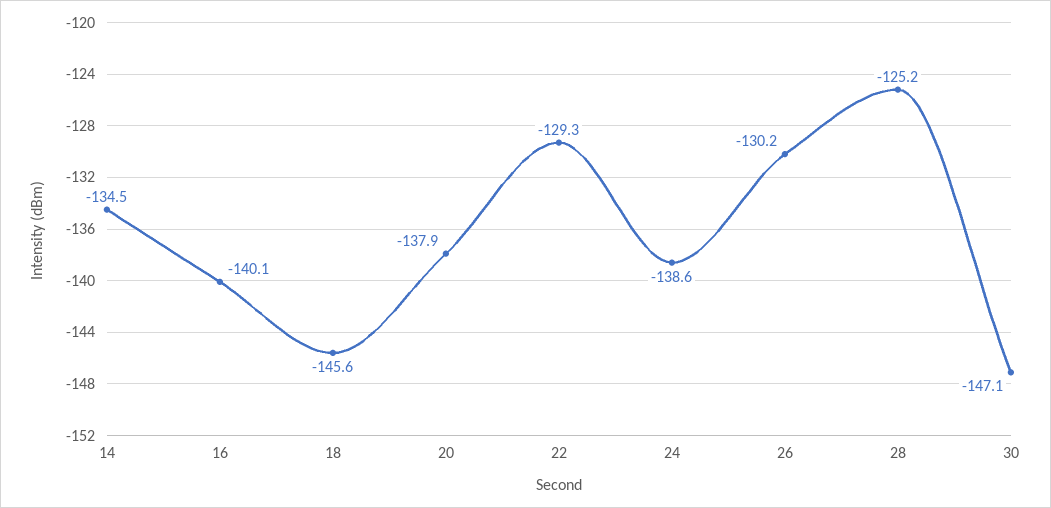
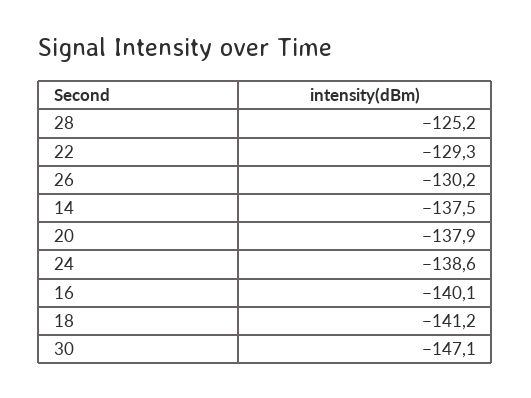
  {
-   "14": -134.5,
+   "14": -137.5,
    "16": -140.1,
-   "18": -145.6,
+   "18": -141.2,
    "20": -137.9,
    "22": -129.3,
    "24": -138.6,
    "26": -130.2,
    "28": -125.2,
    "30": -147.1
  }

